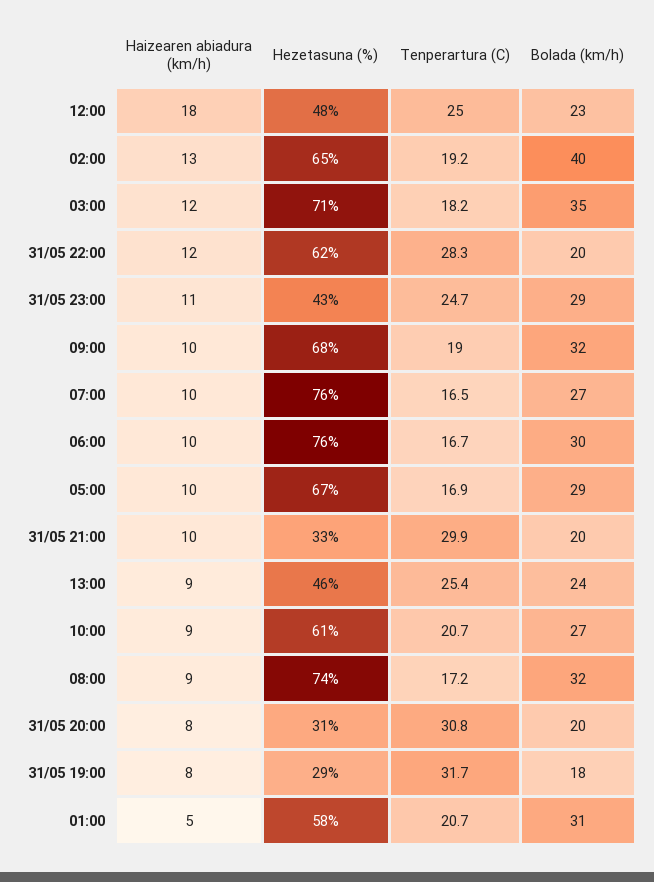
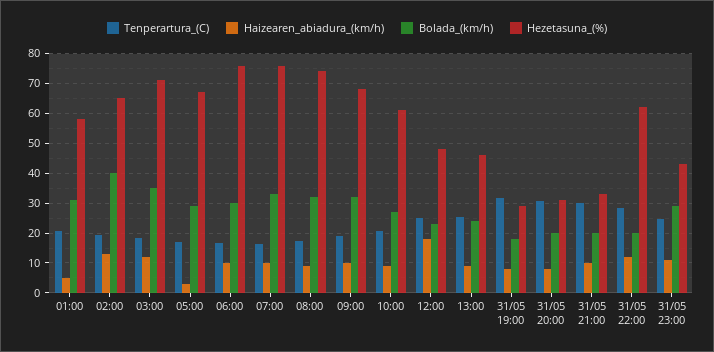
  {
    "Haizearen abiadura (km/h)": {
      "12:00": 18,
      "02:00": 13,
      "03:00": 12,
      "31/05 22:00": 12,
      "31/05 23:00": 11,
      "09:00": 10,
      "07:00": 10,
      "06:00": 10,
-     "05:00": 10,
+     "05:00": 2.5,
      "31/05 21:00": 10,
      "13:00": 9,
      "10:00": 9,
      "08:00": 9,
      "31/05 20:00": 8,
      "31/05 19:00": 8,
      "01:00": 5
    },
    "Hezetasuna (%)": {
      "12:00": 48,
      "02:00": 65,
      "03:00": 71,
      "31/05 22:00": 62,
      "31/05 23:00": 43,
      "09:00": 68,
      "07:00": 76,
      "06:00": 76,
      "05:00": 67,
      "31/05 21:00": 33,
      "13:00": 46,
      "10:00": 61,
      "08:00": 74,
      "31/05 20:00": 31,
      "31/05 19:00": 29,
      "01:00": 58
    },
    "Tenperartura (C)": {
      "12:00": 25,
      "02:00": 19.2,
      "03:00": 18.2,
      "31/05 22:00": 28.3,
      "31/05 23:00": 24.7,
      "09:00": 19,
      "07:00": 16.5,
      "06:00": 16.7,
      "05:00": 16.9,
      "31/05 21:00": 29.9,
      "13:00": 25.4,
      "10:00": 20.7,
      "08:00": 17.2,
      "31/05 20:00": 30.8,
      "31/05 19:00": 31.7,
      "01:00": 20.7
    },
    "Bolada (km/h)": {
      "12:00": 23,
      "02:00": 40,
      "03:00": 35,
      "31/05 22:00": 20,
      "31/05 23:00": 29,
      "09:00": 32,
-     "07:00": 27,
+     "07:00": 32.5,
      "06:00": 30,
      "05:00": 29,
      "31/05 21:00": 20,
      "13:00": 24,
      "10:00": 27,
      "08:00": 32,
      "31/05 20:00": 20,
      "31/05 19:00": 18,
      "01:00": 31
    }
  }

